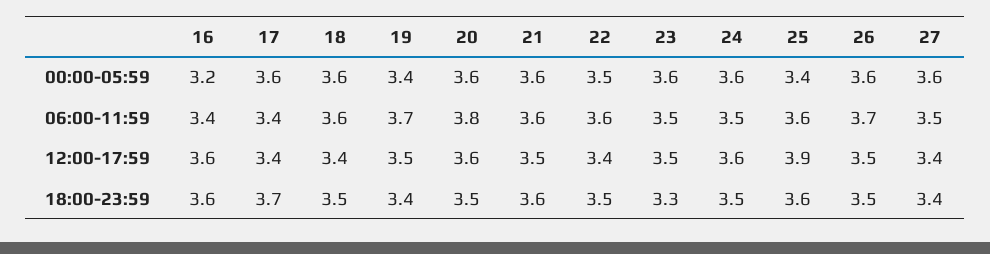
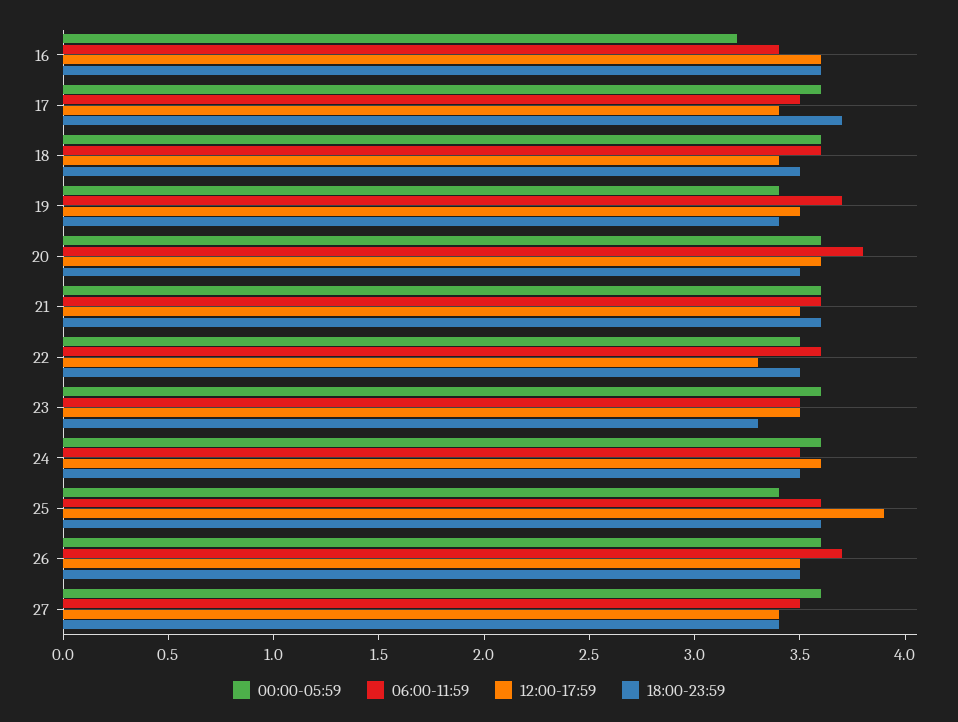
  {
    "00:00-05:59": {
      "16": 3.2,
      "17": 3.6,
      "18": 3.6,
      "19": 3.4,
      "20": 3.6,
      "21": 3.6,
      "22": 3.5,
      "23": 3.6,
      "24": 3.6,
      "25": 3.4,
      "26": 3.6,
      "27": 3.6
    },
    "06:00-11:59": {
      "16": 3.4,
-     "17": 3.4,
+     "17": 3.5,
      "18": 3.6,
      "19": 3.7,
      "20": 3.8,
      "21": 3.6,
      "22": 3.6,
      "23": 3.5,
      "24": 3.5,
      "25": 3.6,
      "26": 3.7,
      "27": 3.5
    },
    "12:00-17:59": {
      "16": 3.6,
      "17": 3.4,
      "18": 3.4,
      "19": 3.5,
      "20": 3.6,
      "21": 3.5,
-     "22": 3.4,
+     "22": 3.3,
      "23": 3.5,
      "24": 3.6,
      "25": 3.9,
      "26": 3.5,
      "27": 3.4
    },
    "18:00-23:59": {
      "16": 3.6,
      "17": 3.7,
      "18": 3.5,
      "19": 3.4,
      "20": 3.5,
      "21": 3.6,
      "22": 3.5,
      "23": 3.3,
      "24": 3.5,
      "25": 3.6,
      "26": 3.5,
      "27": 3.4
    }
  }

